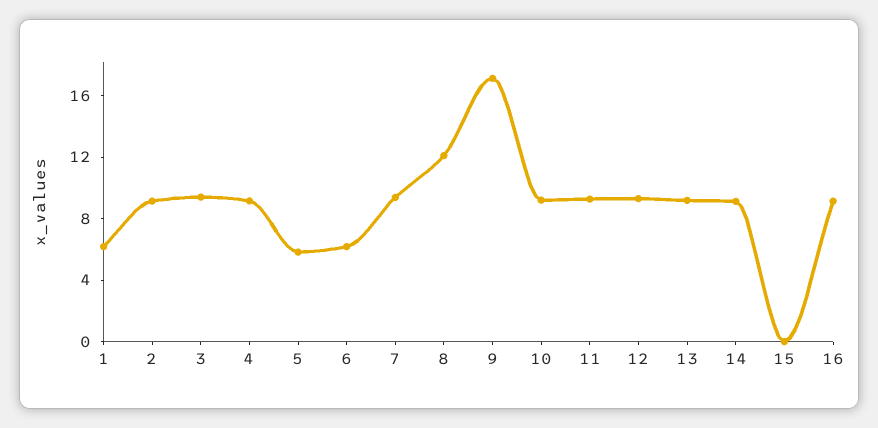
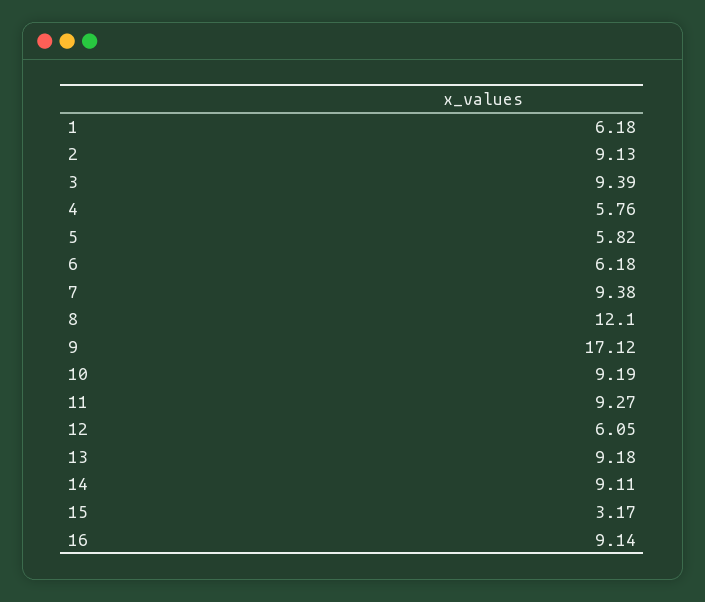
  {
    "1": 6.18,
    "2": 9.13,
    "3": 9.39,
-   "4": 9,
+   "4": 5.76,
    "5": 5.82,
    "6": 6.18,
    "7": 9.38,
    "8": 12.1,
    "9": 17.12,
    "10": 9.19,
    "11": 9.27,
-   "12": 9,
+   "12": 6.05,
    "13": 9.18,
    "14": 9.11,
-   "15": 0,
+   "15": 3.17,
    "16": 9.14
  }

